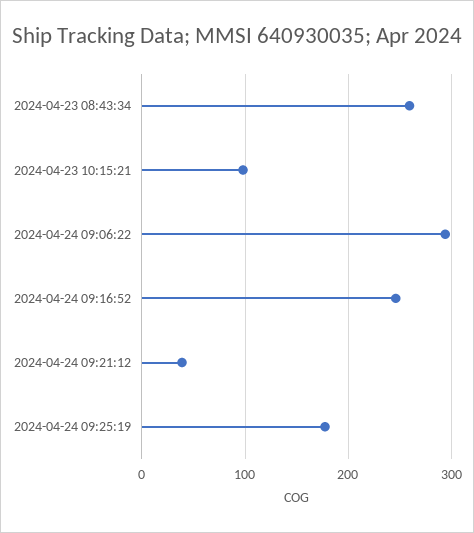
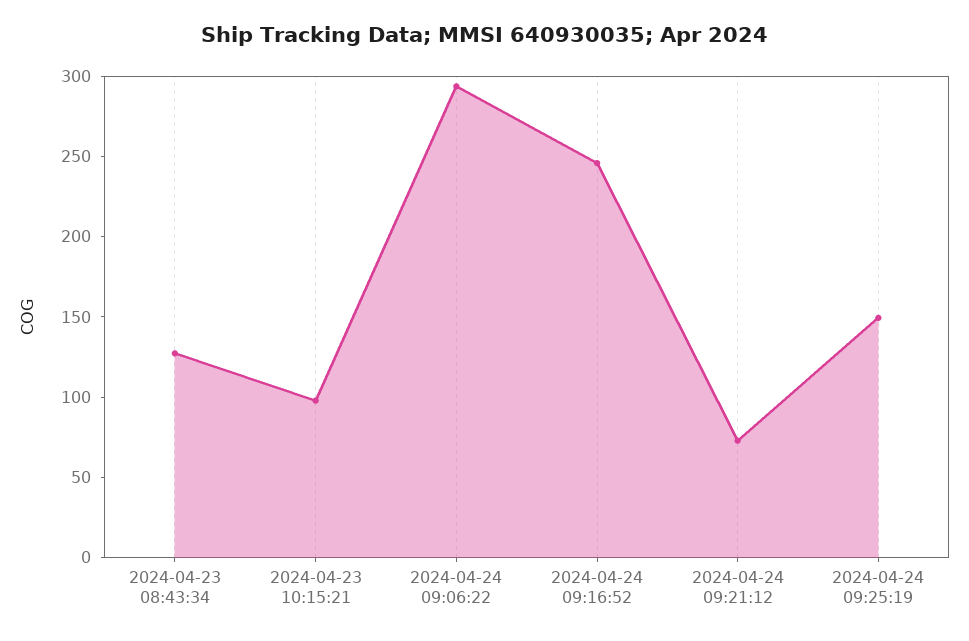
  {
-   "2024-04-23 08:43:34": 260,
+   "2024-04-23 08:43:34": 130,
    "2024-04-23 10:15:21": 100,
    "2024-04-24 09:06:22": 290,
    "2024-04-24 09:16:52": 250,
-   "2024-04-24 09:21:12": 40,
+   "2024-04-24 09:21:12": 70,
-   "2024-04-24 09:25:19": 180
+   "2024-04-24 09:25:19": 150
  }

